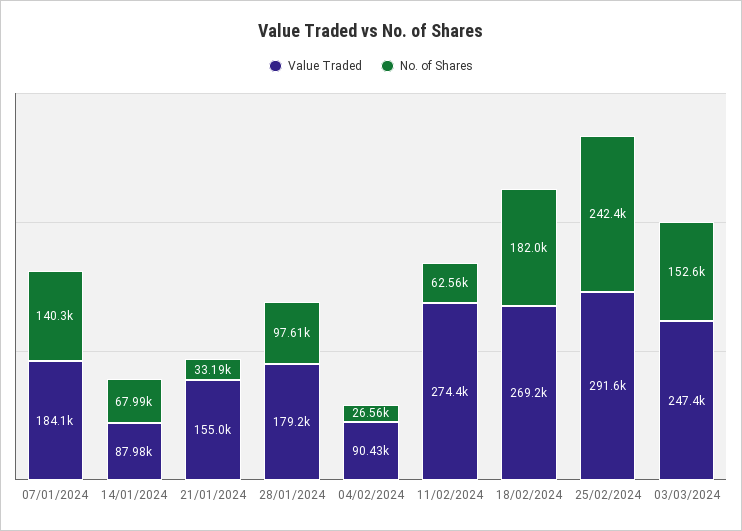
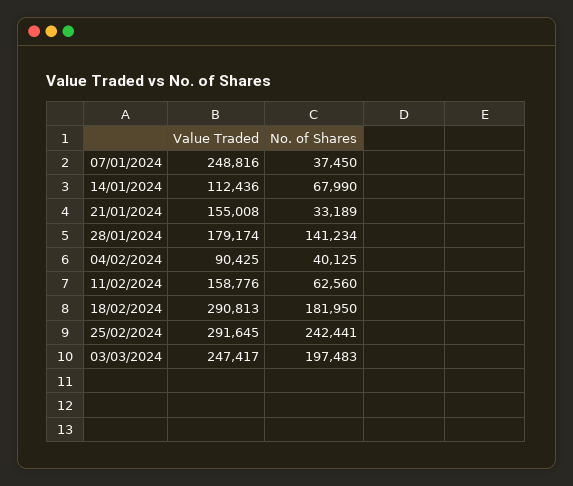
  {
    "Value Traded": {
-     "07/01/2024": 184100,
+     "07/01/2024": 248816,
-     "14/01/2024": 87980,
+     "14/01/2024": 112436,
      "21/01/2024": 155008,
      "28/01/2024": 179174,
      "04/02/2024": 90425,
-     "11/02/2024": 274400,
+     "11/02/2024": 158776,
-     "18/02/2024": 269200,
+     "18/02/2024": 290813,
      "25/02/2024": 291645,
      "03/03/2024": 247417
    },
    "No. of Shares": {
-     "07/01/2024": 140300,
+     "07/01/2024": 37450,
      "14/01/2024": 67990,
      "21/01/2024": 33189,
-     "28/01/2024": 97610,
+     "28/01/2024": 141234,
-     "04/02/2024": 26560,
+     "04/02/2024": 40125,
      "11/02/2024": 62560,
      "18/02/2024": 181950,
      "25/02/2024": 242441,
-     "03/03/2024": 152600
+     "03/03/2024": 197483
    }
  }

